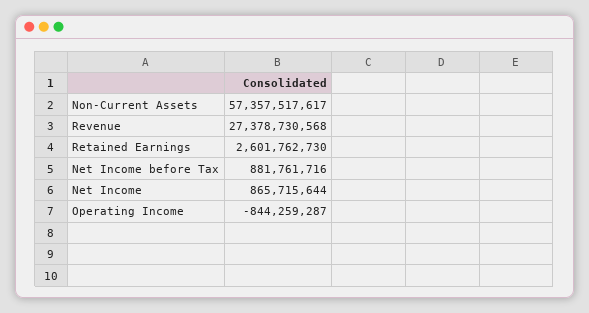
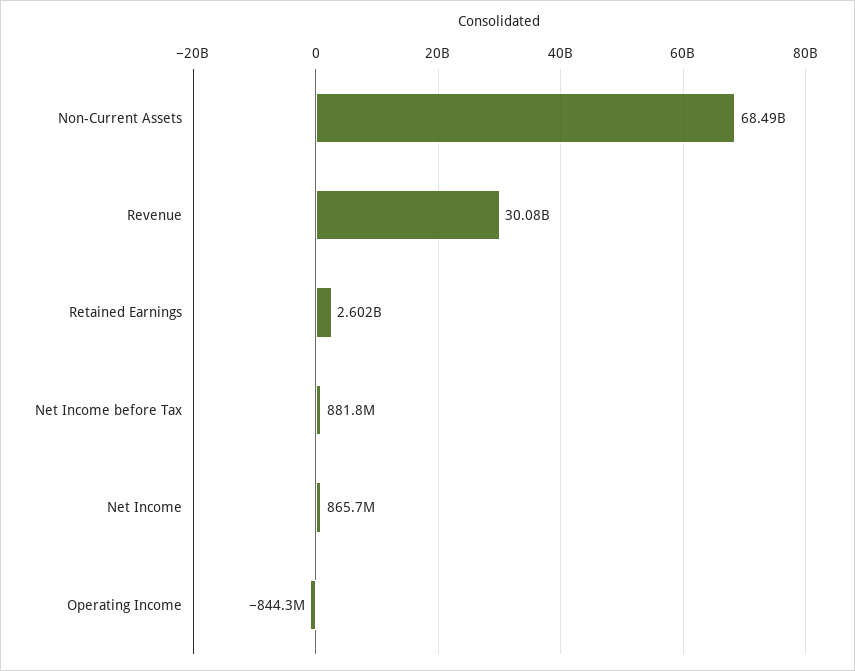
  {
-   "Non-Current Assets": 57357517617,
+   "Non-Current Assets": 68490000000,
-   "Revenue": 27378730568,
+   "Revenue": 30080000000,
    "Retained Earnings": 2601762730,
    "Net Income before Tax": 881761716,
    "Net Income": 865715644,
    "Operating Income": -844259287
  }

